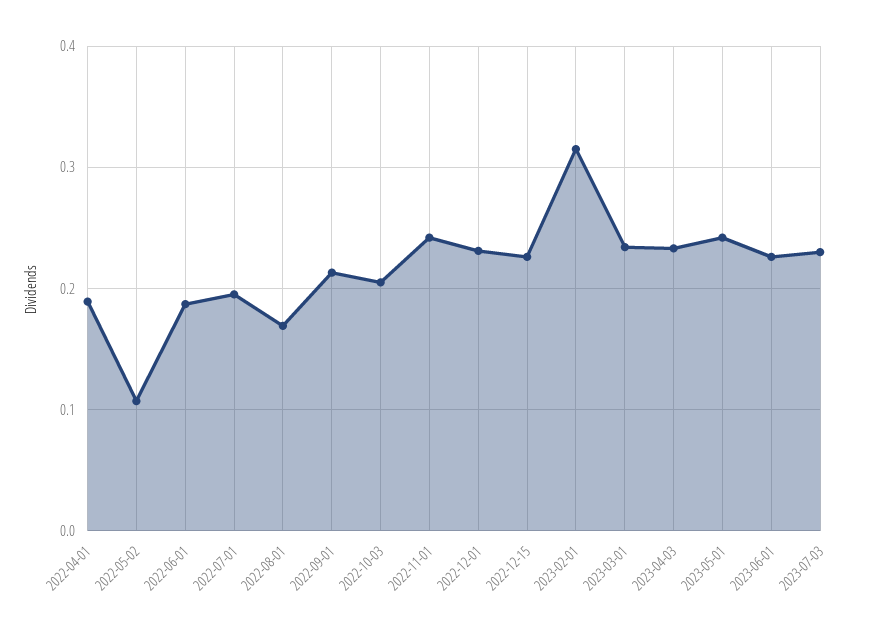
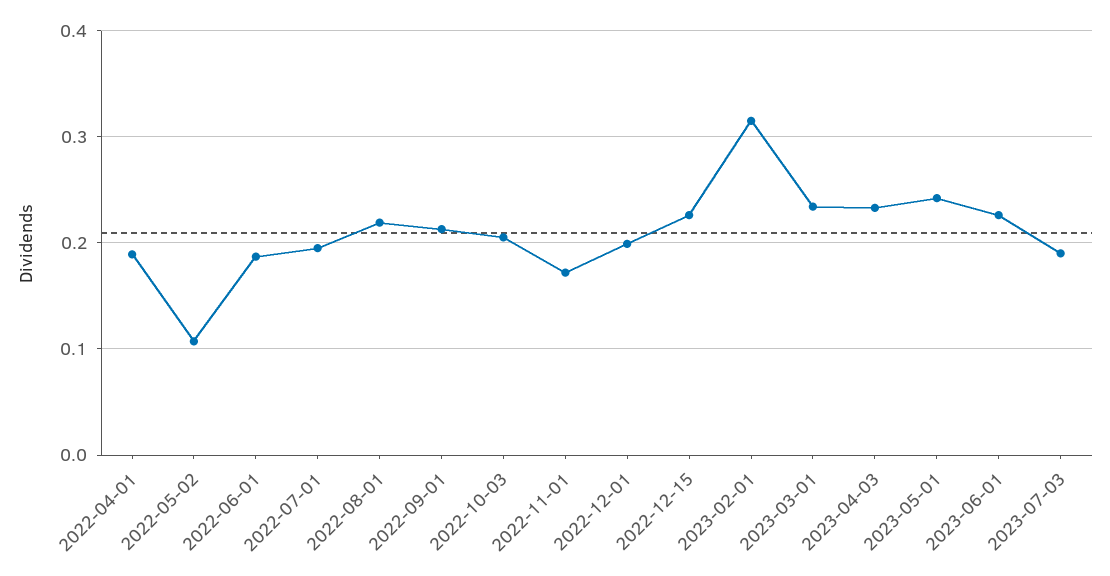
  {
    "2022-04-01": 0.19,
    "2022-05-02": 0.11,
    "2022-06-01": 0.19,
    "2022-07-01": 0.2,
-   "2022-08-01": 0.17,
+   "2022-08-01": 0.22,
    "2022-09-01": 0.21,
    "2022-10-03": 0.21,
-   "2022-11-01": 0.24,
+   "2022-11-01": 0.17,
-   "2022-12-01": 0.23,
+   "2022-12-01": 0.2,
    "2022-12-15": 0.23,
    "2023-02-01": 0.32,
    "2023-03-01": 0.23,
    "2023-04-03": 0.23,
    "2023-05-01": 0.24,
    "2023-06-01": 0.23,
-   "2023-07-03": 0.23
+   "2023-07-03": 0.19
  }

